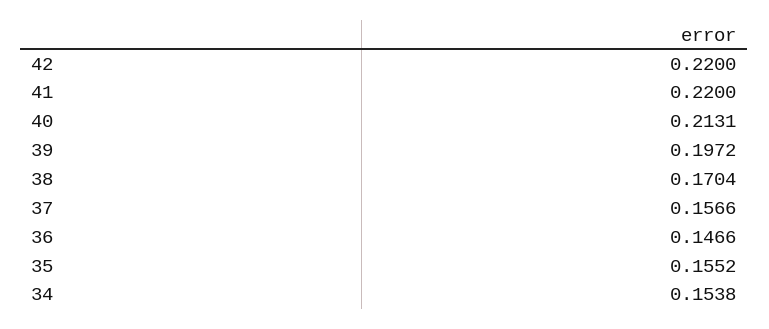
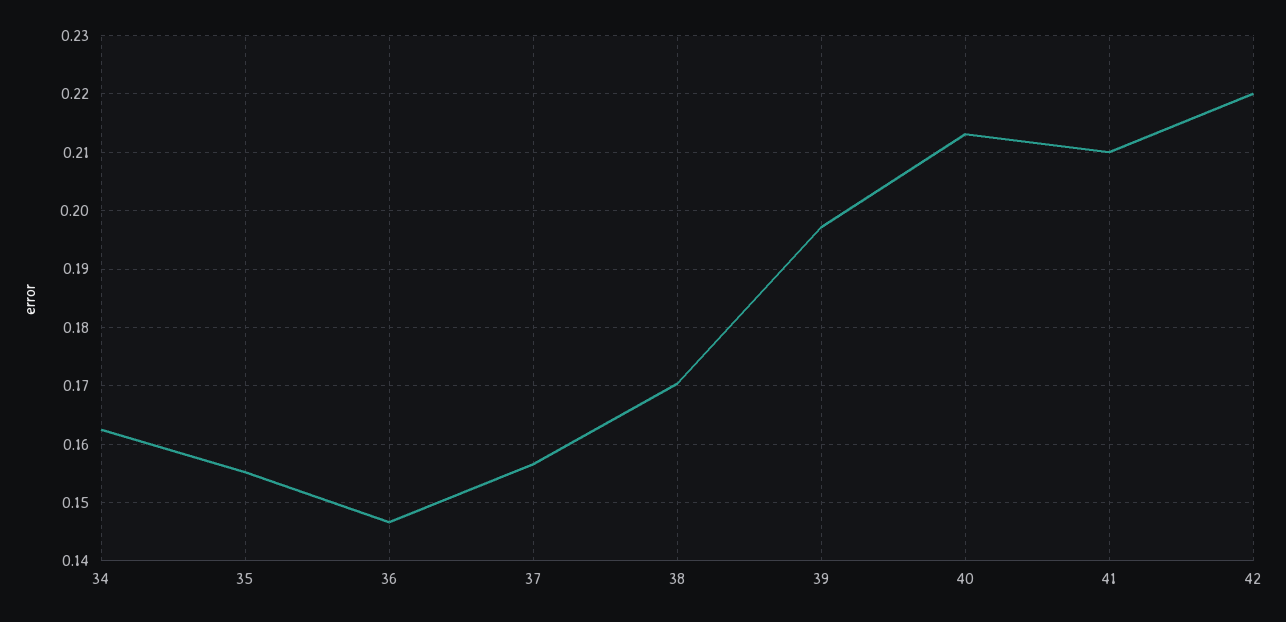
  {
    "42": 0.22,
-   "41": 0.22,
+   "41": 0.21,
    "40": 0.2131,
    "39": 0.1972,
    "38": 0.1704,
    "37": 0.1566,
    "36": 0.1466,
    "35": 0.1552,
-   "34": 0.1538
+   "34": 0.162
  }

